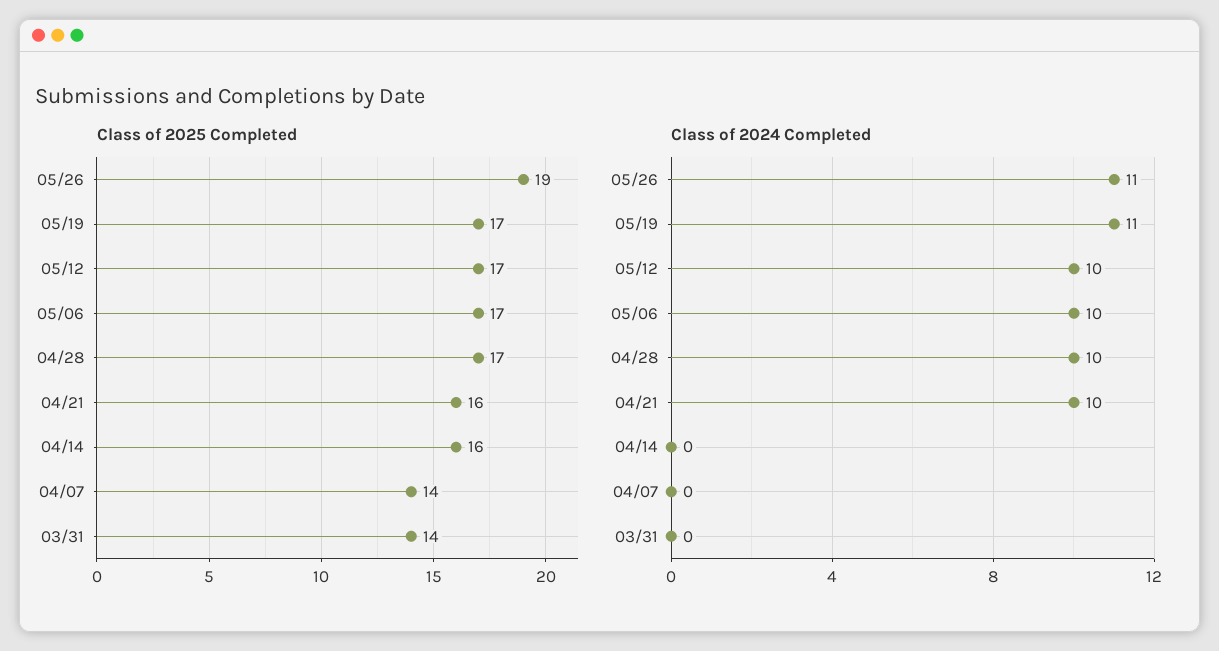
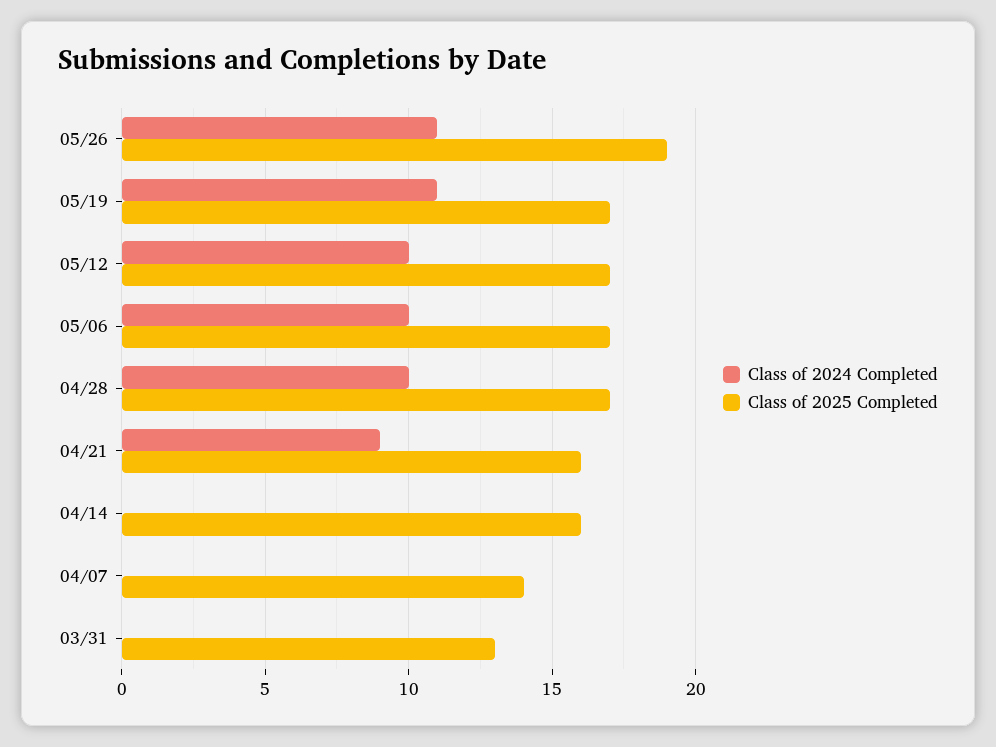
  {
    "Class of 2025 Completed": {
      "05/26": 19,
      "05/19": 17,
      "05/12": 17,
      "05/06": 17,
      "04/28": 17,
      "04/21": 16,
      "04/14": 16,
      "04/07": 14,
-     "03/31": 14
+     "03/31": 13
    },
    "Class of 2024 Completed": {
      "05/26": 11,
      "05/19": 11,
      "05/12": 10,
      "05/06": 10,
      "04/28": 10,
-     "04/21": 10,
+     "04/21": 9,
      "04/14": 0,
      "04/07": 0,
      "03/31": 0
    }
  }

